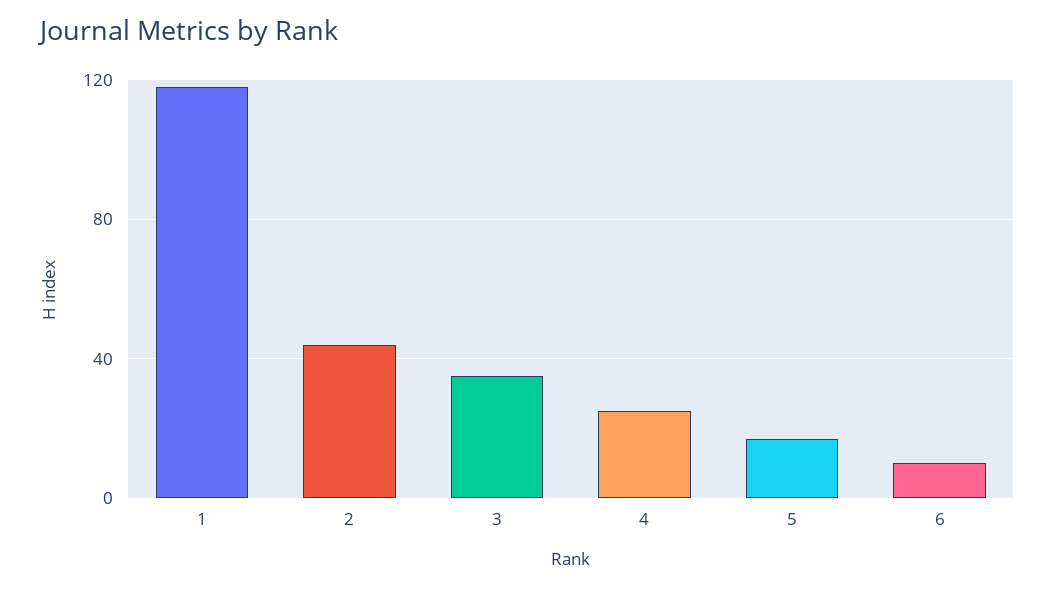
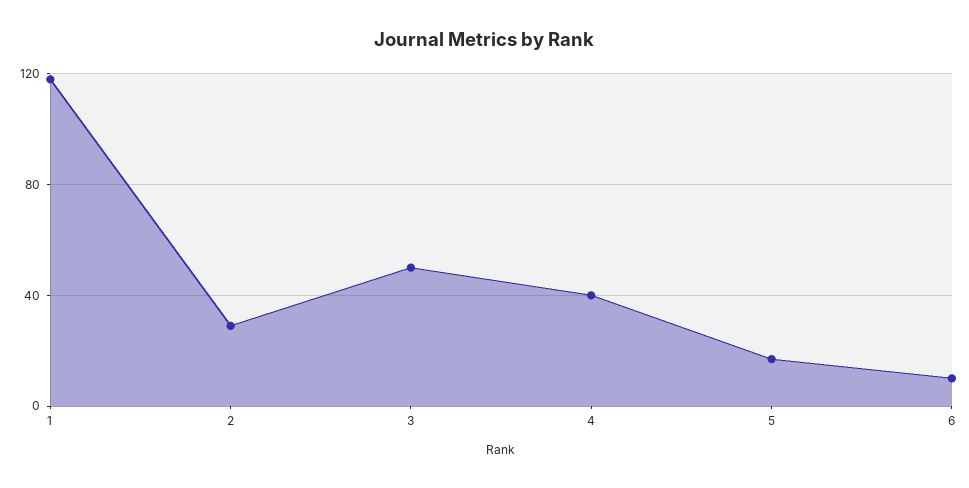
  {
    "1": 120,
-   "2": 45,
+   "2": 30,
-   "3": 35,
+   "3": 50,
-   "4": 25,
+   "4": 40,
    "5": 15,
    "6": 10
  }

